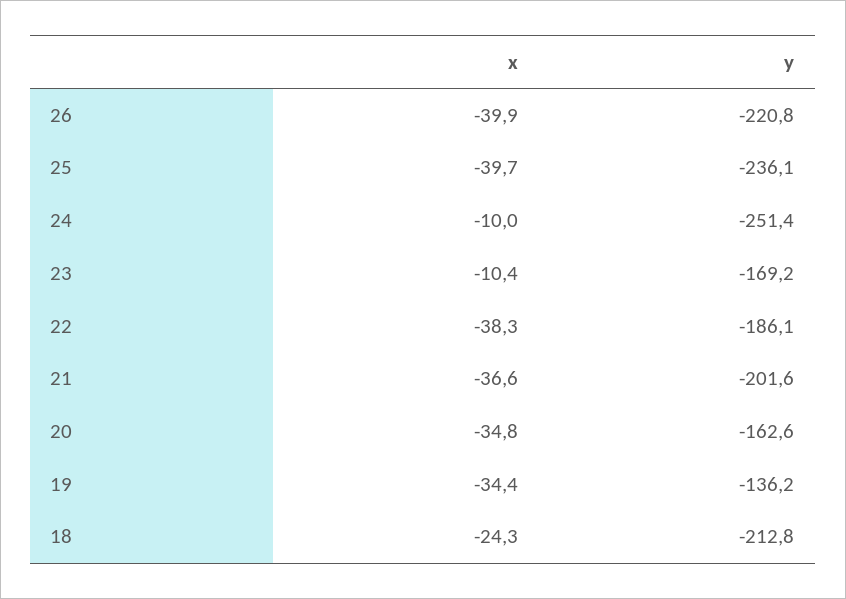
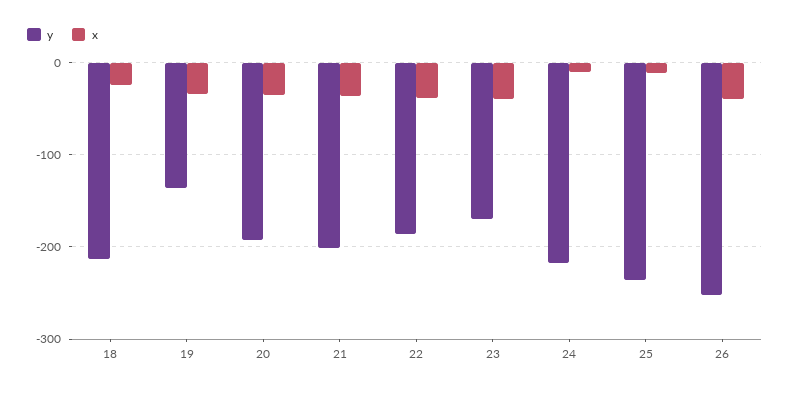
  {
    "x": {
      "26": -39.9,
-     "25": -39.7,
+     "25": -10,
      "24": -10,
-     "23": -10.4,
+     "23": -40,
      "22": -38.3,
      "21": -36.6,
      "20": -34.8,
      "19": -34.4,
      "18": -24.3
    },
    "y": {
-     "26": -220.8,
+     "26": -250,
      "25": -236.1,
-     "24": -251.4,
+     "24": -220,
      "23": -169.2,
      "22": -186.1,
      "21": -201.6,
-     "20": -162.6,
+     "20": -190,
      "19": -136.2,
      "18": -212.8
    }
  }

